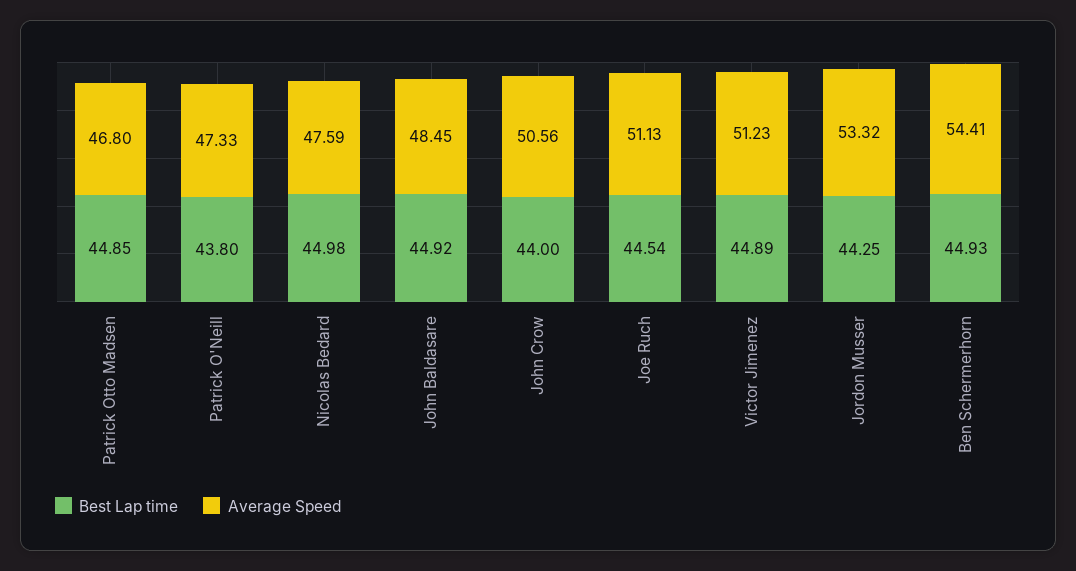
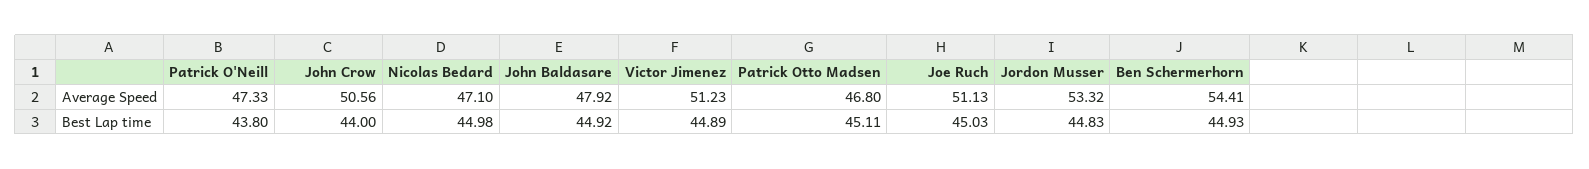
  {
    "Best Lap time": {
-     "Patrick Otto Madsen": 44.85,
+     "Patrick Otto Madsen": 45.11,
      "Patrick O'Neill": 43.8,
      "Nicolas Bedard": 44.98,
      "John Baldasare": 44.92,
      "John Crow": 44,
-     "Joe Ruch": 44.54,
+     "Joe Ruch": 45.03,
      "Victor Jimenez": 44.89,
-     "Jordon Musser": 44.25,
+     "Jordon Musser": 44.83,
      "Ben Schermerhorn": 44.93
    },
    "Average Speed": {
      "Patrick Otto Madsen": 46.8,
      "Patrick O'Neill": 47.33,
-     "Nicolas Bedard": 47.59,
+     "Nicolas Bedard": 47.1,
-     "John Baldasare": 48.45,
+     "John Baldasare": 47.92,
      "John Crow": 50.56,
      "Joe Ruch": 51.13,
      "Victor Jimenez": 51.23,
      "Jordon Musser": 53.32,
      "Ben Schermerhorn": 54.41
    }
  }

